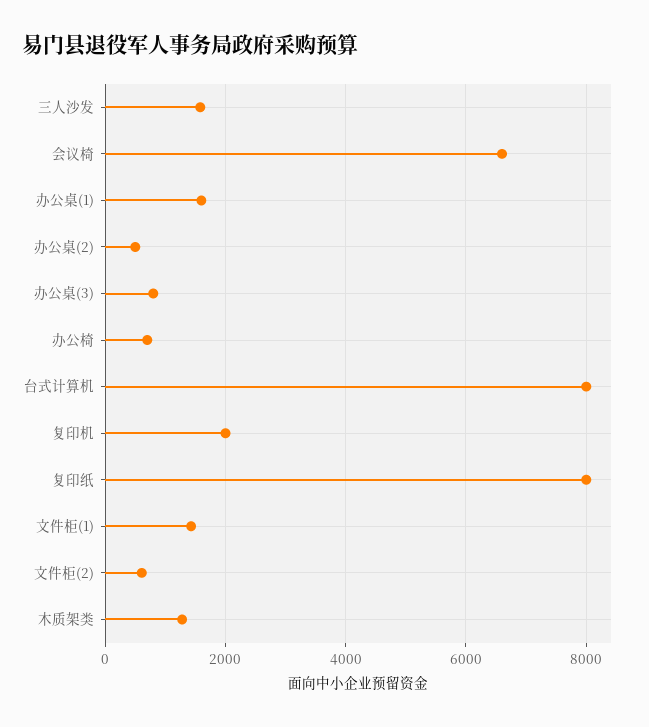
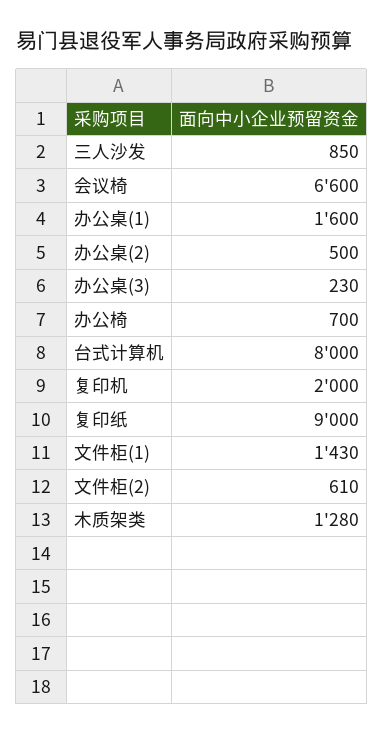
  {
-   "三人沙发": 1600,
+   "三人沙发": 850,
    "会议椅": 6600,
    "办公桌(1)": 1600,
    "办公桌(2)": 500,
-   "办公桌(3)": 800,
+   "办公桌(3)": 230,
    "办公椅": 700,
    "台式计算机": 8000,
    "复印机": 2000,
-   "复印纸": 8000,
+   "复印纸": 9000,
    "文件柜(1)": 1430,
    "文件柜(2)": 610,
    "木质架类": 1280
  }

